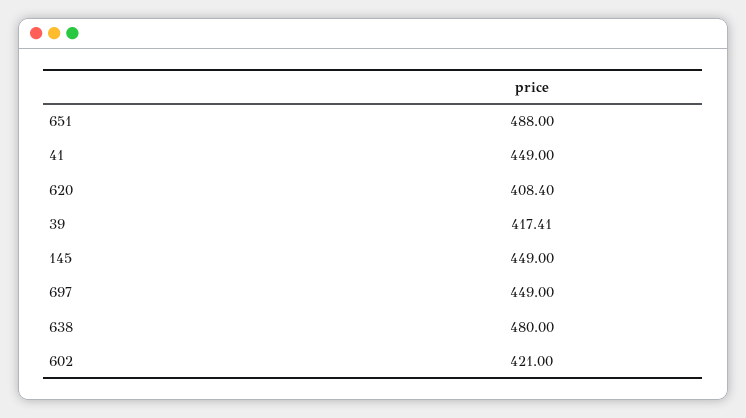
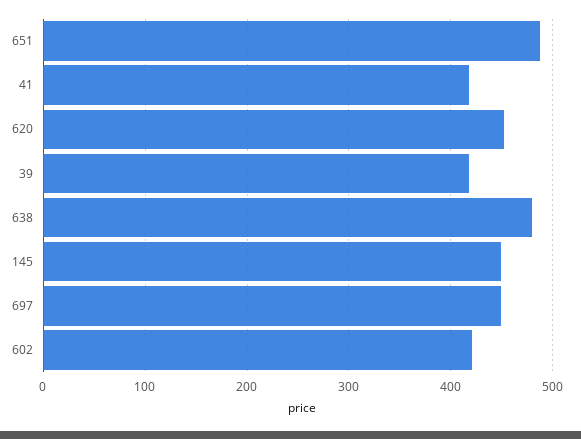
  {
    "651": 488,
-   "41": 449,
+   "41": 420,
-   "620": 408.4,
+   "620": 450,
    "39": 417.41,
    "145": 449,
    "697": 449,
    "638": 480,
    "602": 421
  }

